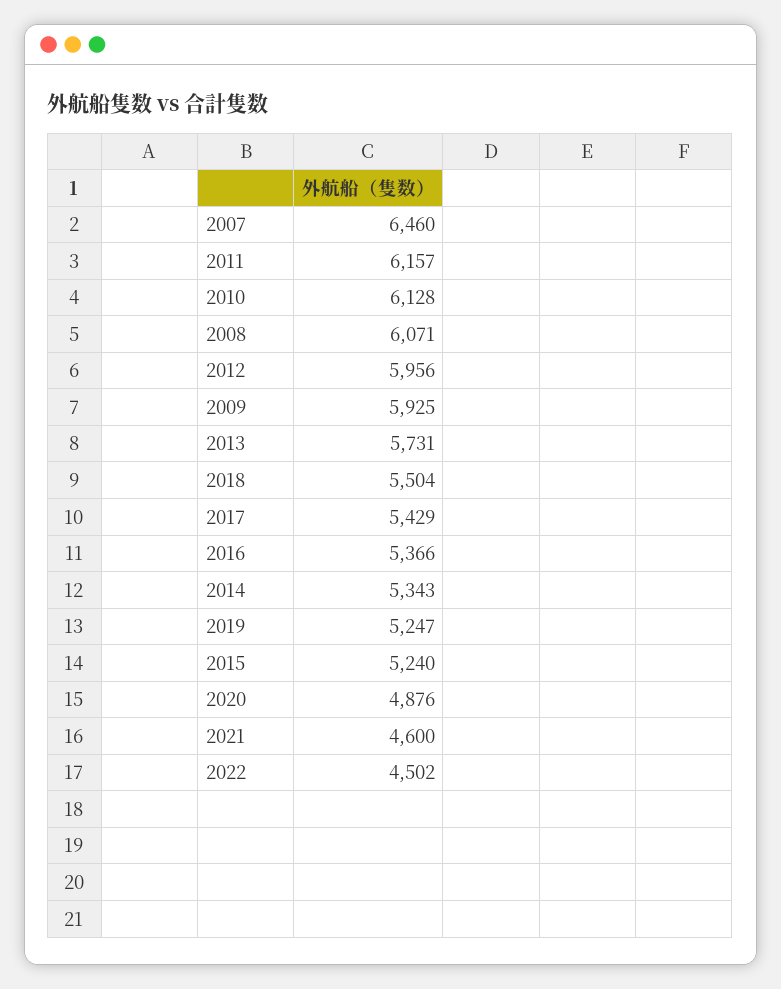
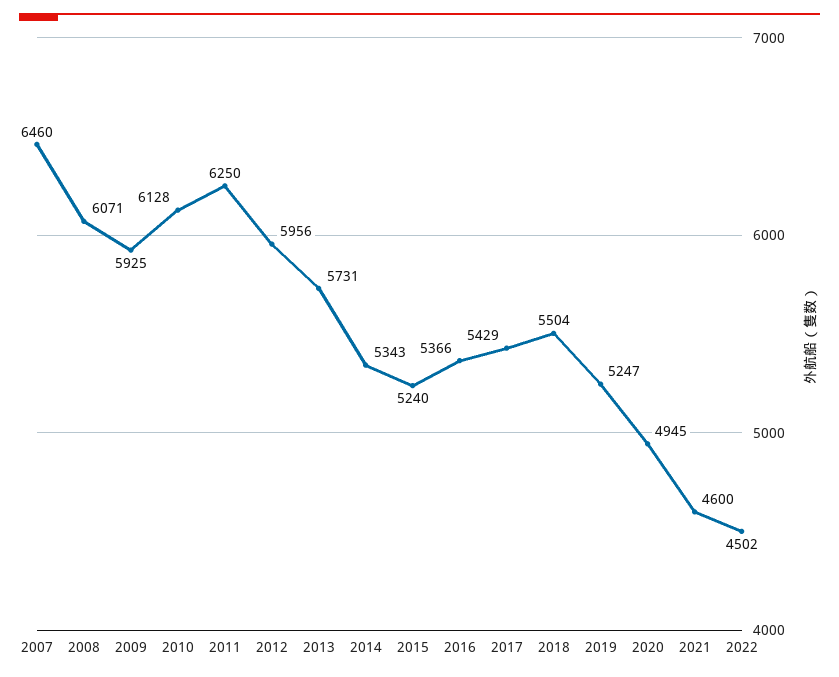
  {
    "2007": 6460,
-   "2011": 6157,
+   "2011": 6250,
    "2010": 6128,
    "2008": 6071,
    "2012": 5956,
    "2009": 5925,
    "2013": 5731,
    "2018": 5504,
    "2017": 5429,
    "2016": 5366,
    "2014": 5343,
    "2019": 5247,
    "2015": 5240,
-   "2020": 4876,
+   "2020": 4945,
    "2021": 4600,
    "2022": 4502
  }

